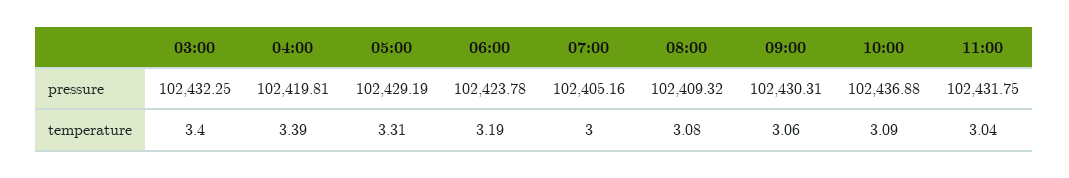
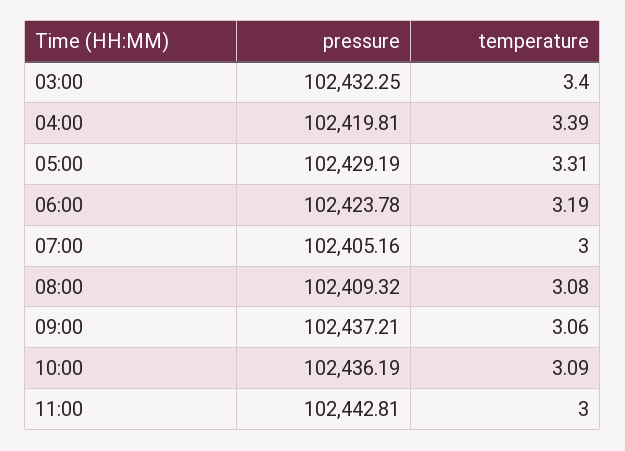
  {
    "03:00": {
      "pressure": 102432.25,
      "temperature": 3.4
    },
    "04:00": {
      "pressure": 102419.81,
      "temperature": 3.39
    },
    "05:00": {
      "pressure": 102429.19,
      "temperature": 3.31
    },
    "06:00": {
      "pressure": 102423.78,
      "temperature": 3.19
    },
    "07:00": {
      "pressure": 102405.16,
      "temperature": 3
    },
    "08:00": {
      "pressure": 102409.32,
      "temperature": 3.08
    },
    "09:00": {
-     "pressure": 102430.31,
+     "pressure": 102437.21,
      "temperature": 3.06
    },
    "10:00": {
-     "pressure": 102436.88,
+     "pressure": 102436.19,
      "temperature": 3.09
    },
    "11:00": {
-     "pressure": 102431.75,
+     "pressure": 102442.81,
-     "temperature": 3.04
+     "temperature": 3
    }
  }

